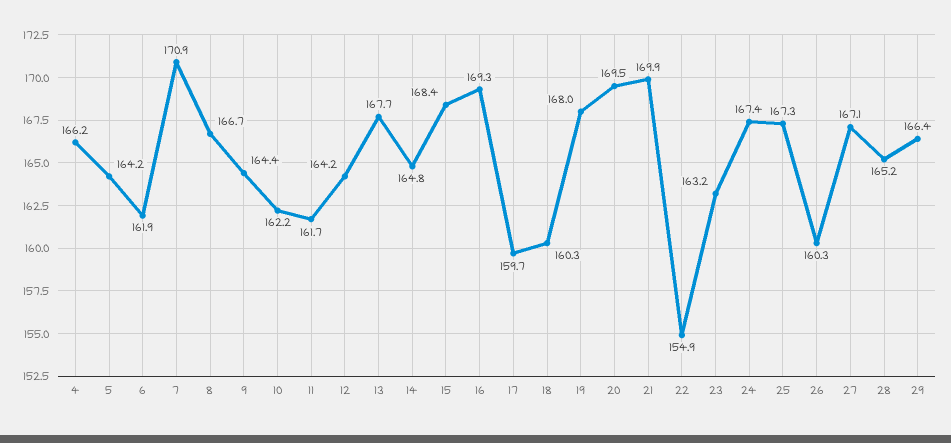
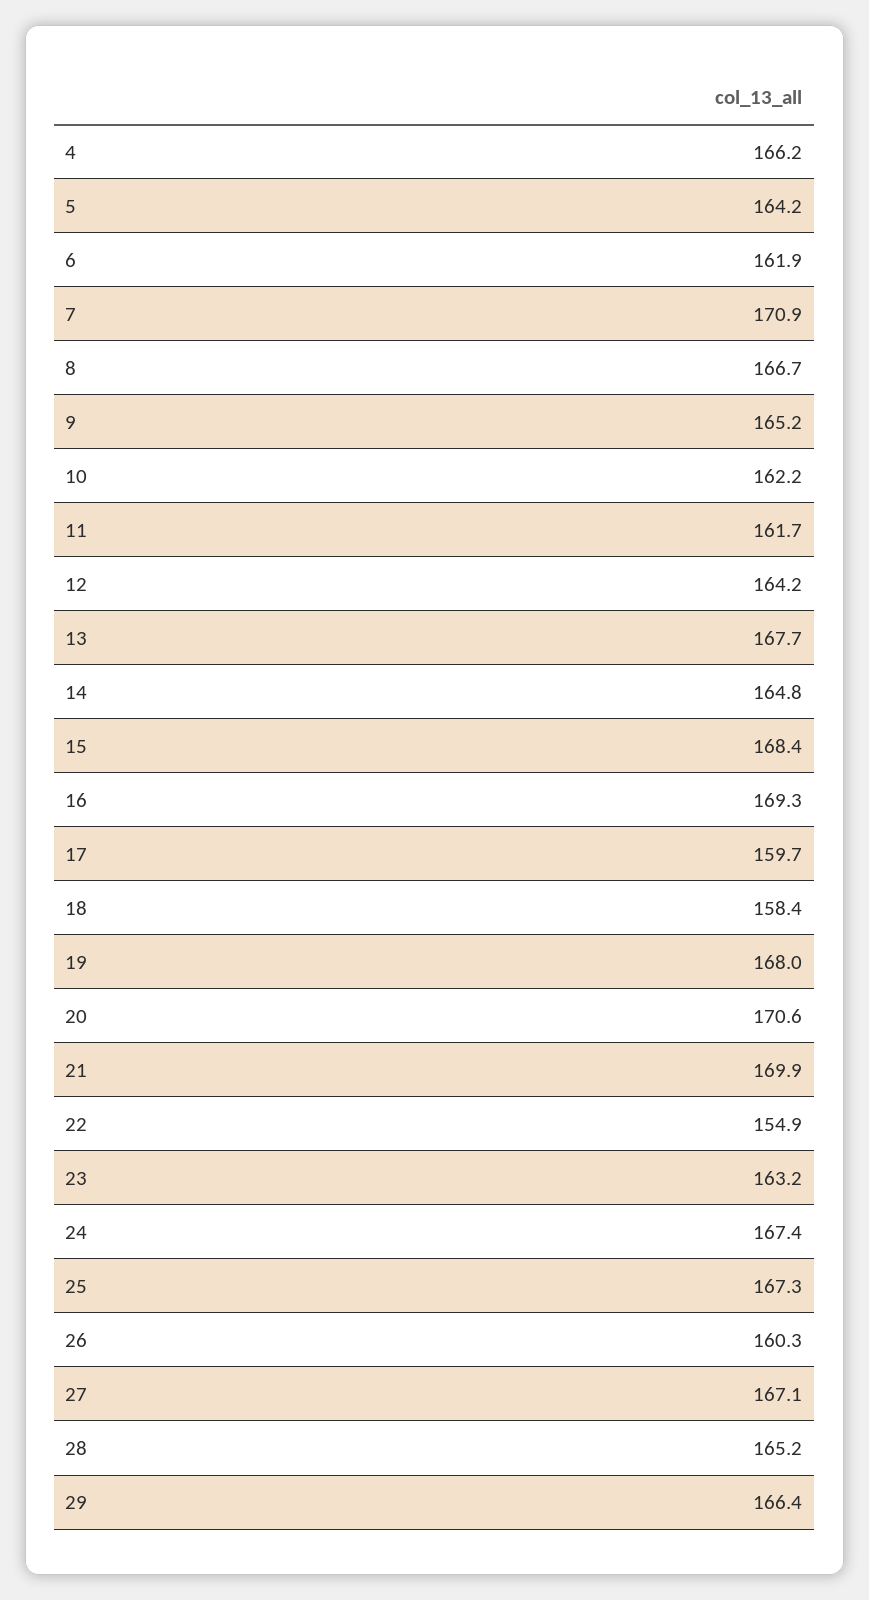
  {
    "4": 166.2,
    "5": 164.2,
    "6": 161.9,
    "7": 170.9,
    "8": 166.7,
-   "9": 164.4,
+   "9": 165.2,
    "10": 162.2,
    "11": 161.7,
    "12": 164.2,
    "13": 167.7,
    "14": 164.8,
    "15": 168.4,
    "16": 169.3,
    "17": 159.7,
-   "18": 160.3,
+   "18": 158.4,
    "19": 168,
-   "20": 169.5,
+   "20": 170.6,
    "21": 169.9,
    "22": 154.9,
    "23": 163.2,
    "24": 167.4,
    "25": 167.3,
    "26": 160.3,
    "27": 167.1,
    "28": 165.2,
    "29": 166.4
  }

